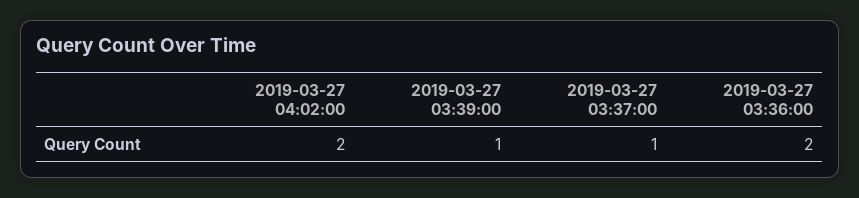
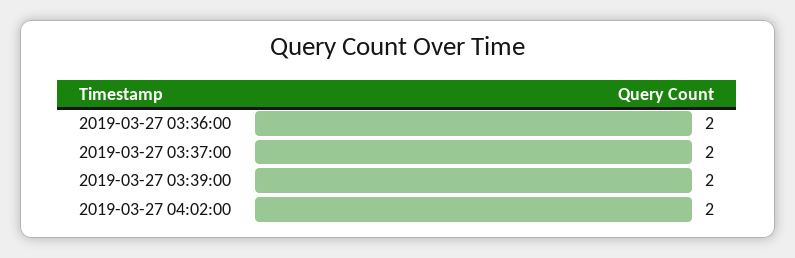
  {
    "2019-03-27 04:02:00": 2,
-   "2019-03-27 03:39:00": 1,
+   "2019-03-27 03:39:00": 2,
-   "2019-03-27 03:37:00": 1,
+   "2019-03-27 03:37:00": 2,
    "2019-03-27 03:36:00": 2
  }

